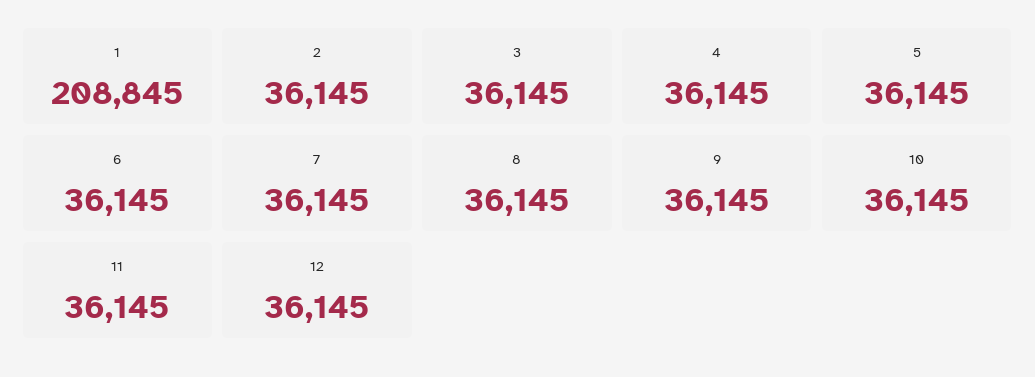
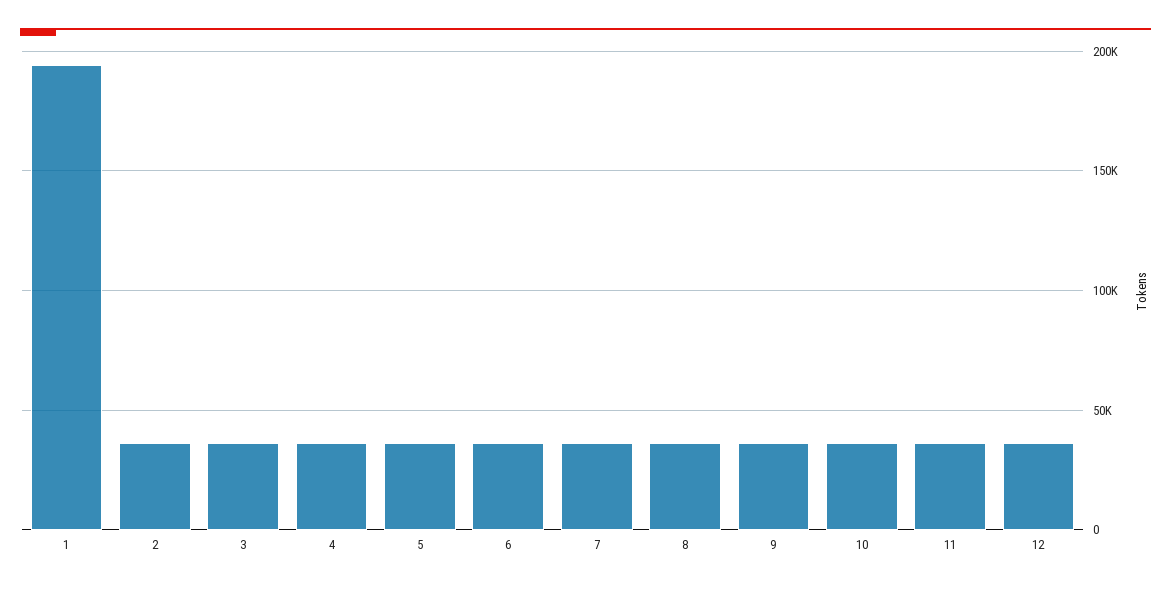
  {
-   "1": 208845,
+   "1": 195000,
    "2": 36145,
    "3": 36145,
    "4": 36145,
    "5": 36145,
    "6": 36145,
    "7": 36145,
    "8": 36145,
    "9": 36145,
    "10": 36145,
    "11": 36145,
    "12": 36145
  }

